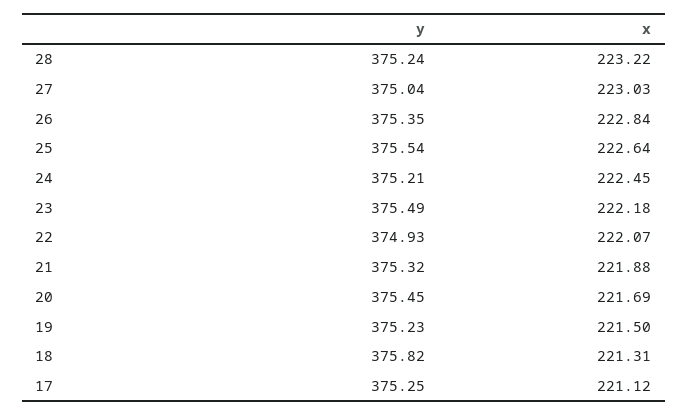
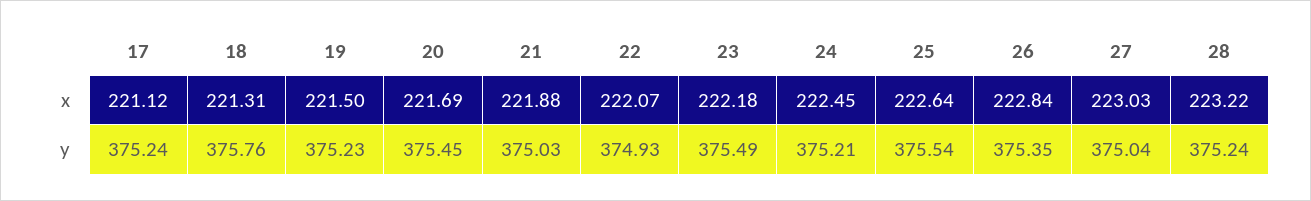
  {
    "y": {
      "28": 375.24,
      "27": 375.04,
      "26": 375.35,
      "25": 375.54,
      "24": 375.21,
      "23": 375.49,
      "22": 374.93,
-     "21": 375.32,
+     "21": 375.03,
      "20": 375.45,
      "19": 375.23,
-     "18": 375.82,
+     "18": 375.76,
-     "17": 375.25
+     "17": 375.24
    },
    "x": {
      "28": 223.22,
      "27": 223.03,
      "26": 222.84,
      "25": 222.64,
      "24": 222.45,
      "23": 222.18,
      "22": 222.07,
      "21": 221.88,
      "20": 221.69,
      "19": 221.5,
      "18": 221.31,
      "17": 221.12
    }
  }

